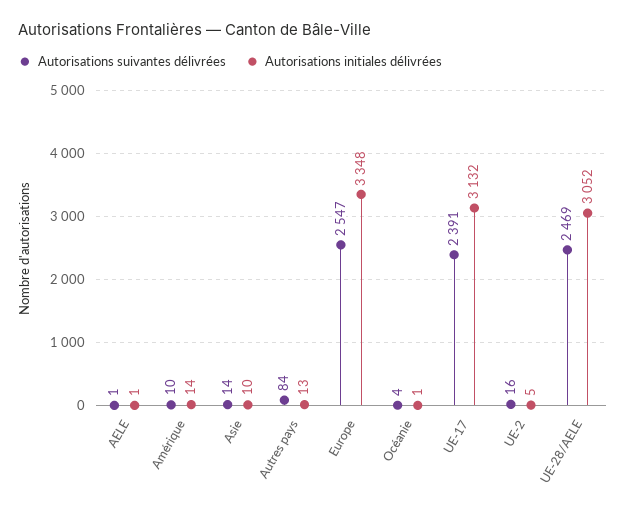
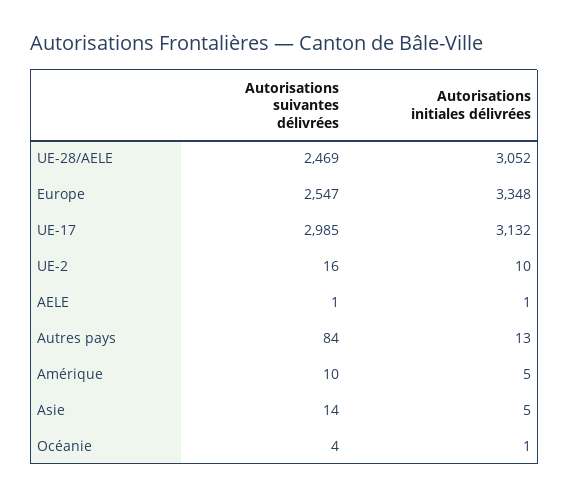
  {
    "Autorisations suivantes délivrées": {
      "AELE": 1,
      "Amérique": 10,
      "Asie": 14,
      "Autres pays": 84,
      "Europe": 2547,
      "Océanie": 4,
-     "UE-17": 2391,
+     "UE-17": 2985,
      "UE-2": 16,
      "UE-28/AELE": 2469
    },
    "Autorisations initiales délivrées": {
      "AELE": 1,
-     "Amérique": 14,
+     "Amérique": 5,
-     "Asie": 10,
+     "Asie": 5,
      "Autres pays": 13,
      "Europe": 3348,
      "Océanie": 1,
      "UE-17": 3132,
-     "UE-2": 5,
+     "UE-2": 10,
      "UE-28/AELE": 3052
    }
  }

